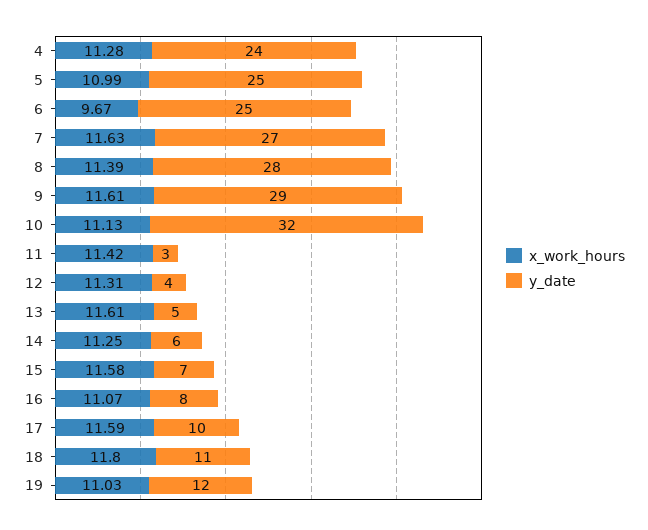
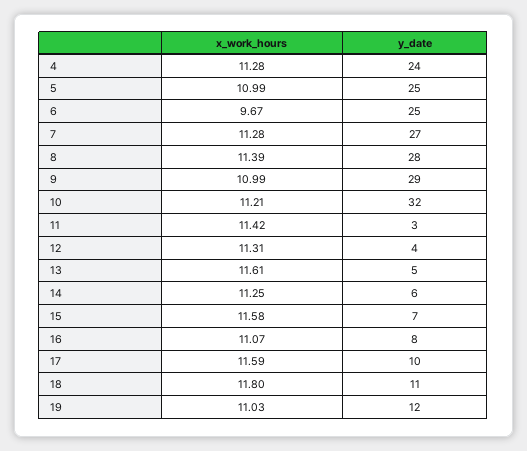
  {
    "x_work_hours": {
      "4": 11.28,
      "5": 10.99,
      "6": 9.67,
-     "7": 11.63,
+     "7": 11.28,
      "8": 11.39,
-     "9": 11.61,
+     "9": 10.99,
-     "10": 11.13,
+     "10": 11.21,
      "11": 11.42,
      "12": 11.31,
      "13": 11.61,
      "14": 11.25,
      "15": 11.58,
      "16": 11.07,
      "17": 11.59,
      "18": 11.8,
      "19": 11.03
    },
    "y_date": {
      "4": 24,
      "5": 25,
      "6": 25,
      "7": 27,
      "8": 28,
      "9": 29,
      "10": 32,
      "11": 3,
      "12": 4,
      "13": 5,
      "14": 6,
      "15": 7,
      "16": 8,
      "17": 10,
      "18": 11,
      "19": 12
    }
  }

